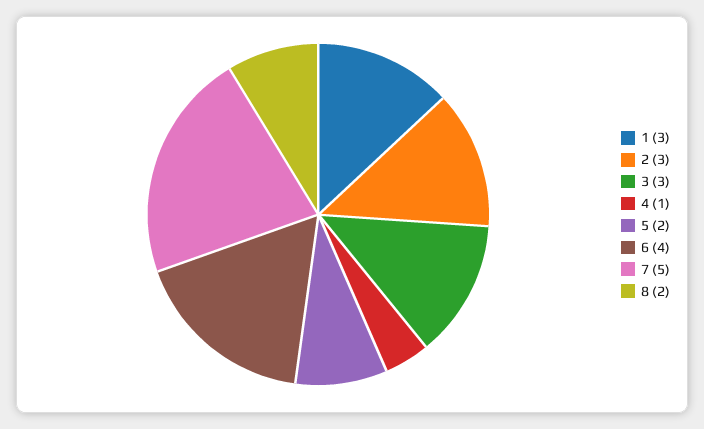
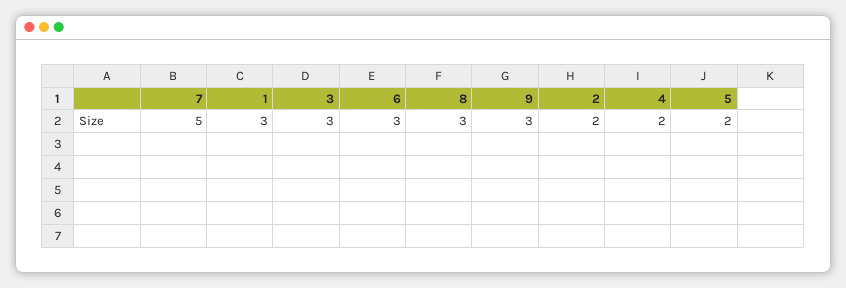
  {
    "1": 3,
-   "2": 3,
+   "2": 2,
    "3": 3,
-   "4": 1,
+   "4": 2,
    "5": 2,
-   "6": 4,
+   "6": 3,
    "7": 5,
-   "8": 2
+   "8": 3,
+   "9": 3
  }

